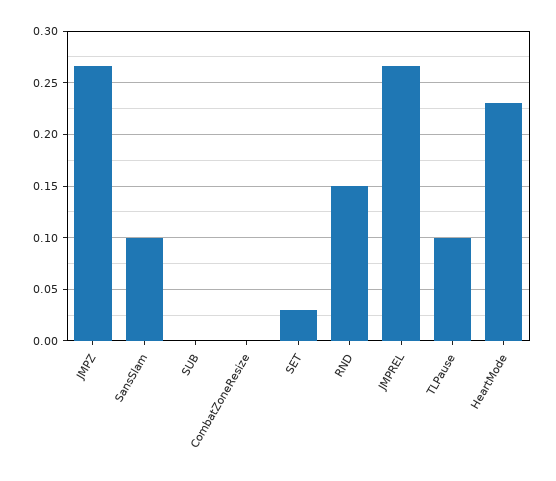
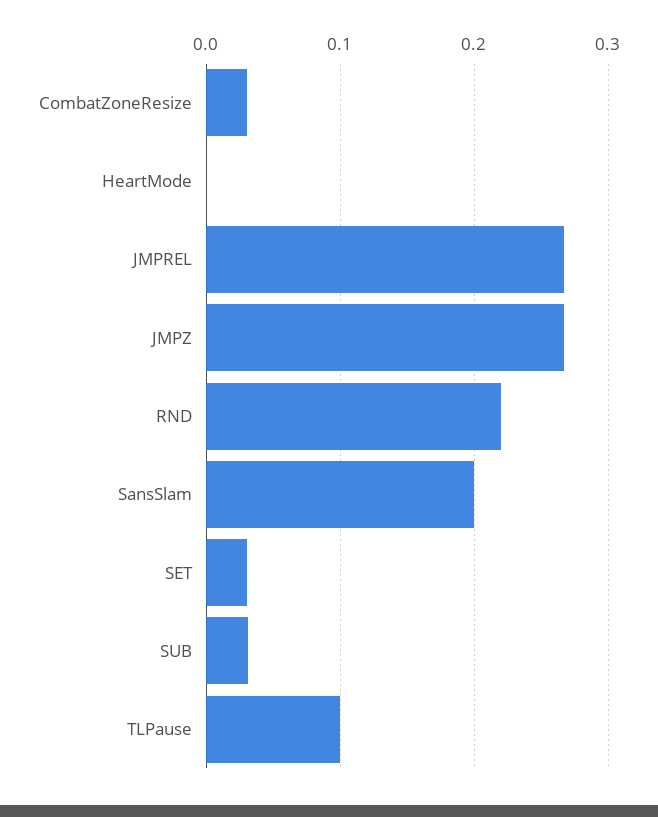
  {
    "JMPZ": 0.27,
-   "SansSlam": 0.1,
+   "SansSlam": 0.2,
-   "SUB": 0,
+   "SUB": 0.03,
-   "CombatZoneResize": 0,
+   "CombatZoneResize": 0.03,
    "SET": 0.03,
-   "RND": 0.15,
+   "RND": 0.22,
    "JMPREL": 0.27,
    "TLPause": 0.1,
-   "HeartMode": 0.23
+   "HeartMode": 0
  }

